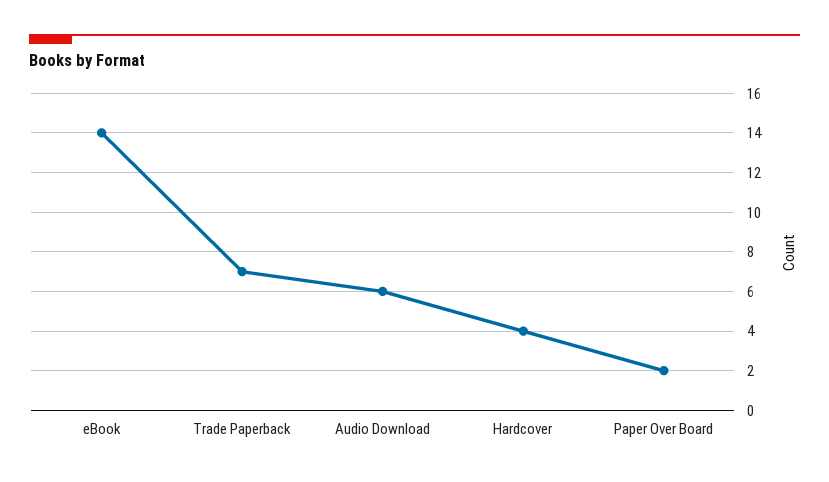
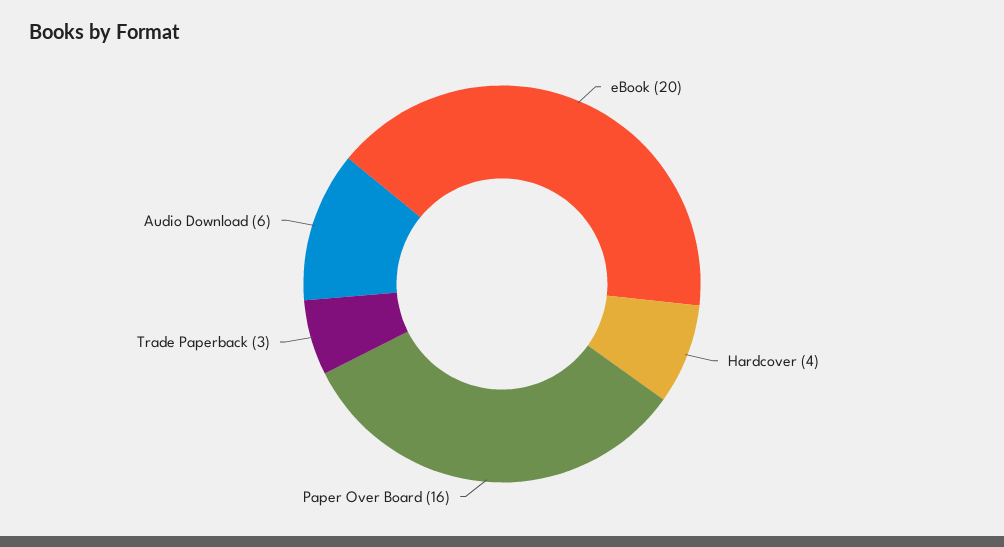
  {
-   "eBook": 14,
+   "eBook": 20,
-   "Trade Paperback": 7,
+   "Trade Paperback": 3,
    "Audio Download": 6,
    "Hardcover": 4,
-   "Paper Over Board": 2
+   "Paper Over Board": 16
  }

